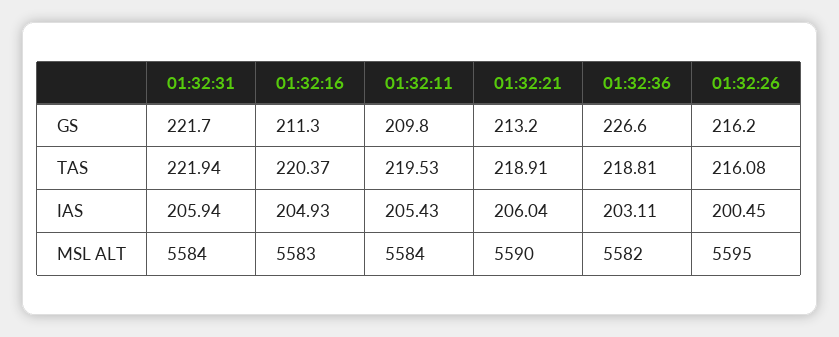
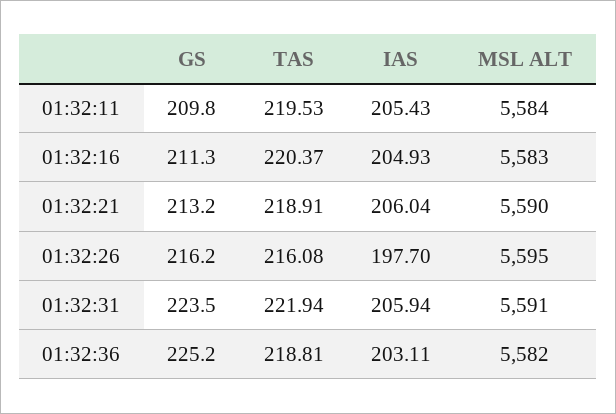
  {
    "01:32:31": {
-     "GS": 221.7,
+     "GS": 223.5,
      "TAS": 221.94,
      "IAS": 205.94,
-     "MSL ALT": 5584
+     "MSL ALT": 5591
    },
    "01:32:16": {
      "GS": 211.3,
      "TAS": 220.37,
      "IAS": 204.93,
      "MSL ALT": 5583
    },
    "01:32:11": {
      "GS": 209.8,
      "TAS": 219.53,
      "IAS": 205.43,
      "MSL ALT": 5584
    },
    "01:32:21": {
      "GS": 213.2,
      "TAS": 218.91,
      "IAS": 206.04,
      "MSL ALT": 5590
    },
    "01:32:36": {
-     "GS": 226.6,
+     "GS": 225.2,
      "TAS": 218.81,
      "IAS": 203.11,
      "MSL ALT": 5582
    },
    "01:32:26": {
      "GS": 216.2,
      "TAS": 216.08,
-     "IAS": 200.45,
+     "IAS": 197.7,
      "MSL ALT": 5595
    }
  }

